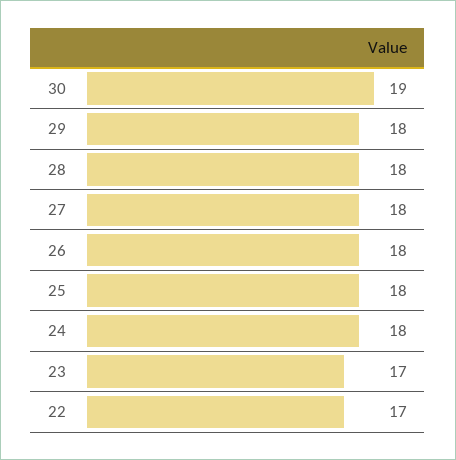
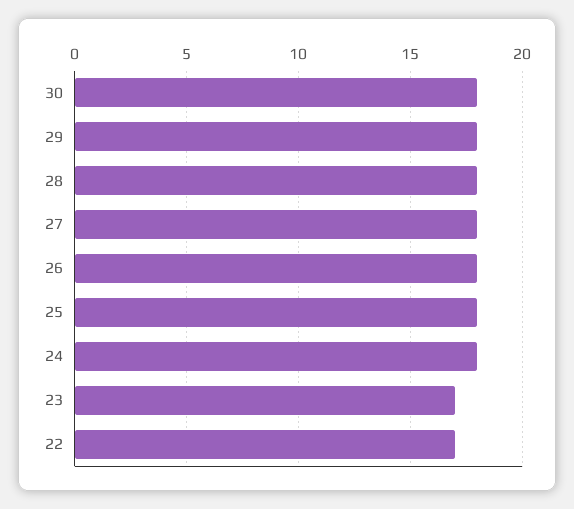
  {
-   "30": 19,
+   "30": 18,
    "29": 18,
    "28": 18,
    "27": 18,
    "26": 18,
    "25": 18,
    "24": 18,
    "23": 17,
    "22": 17
  }

